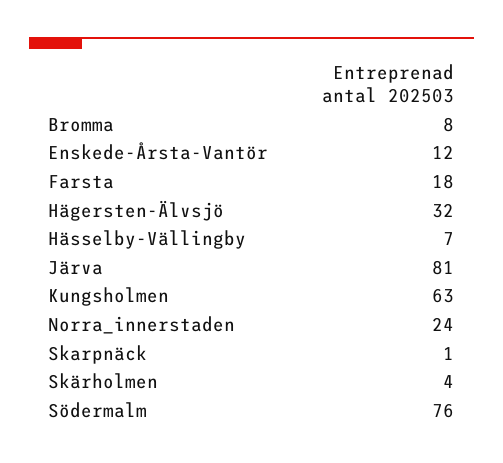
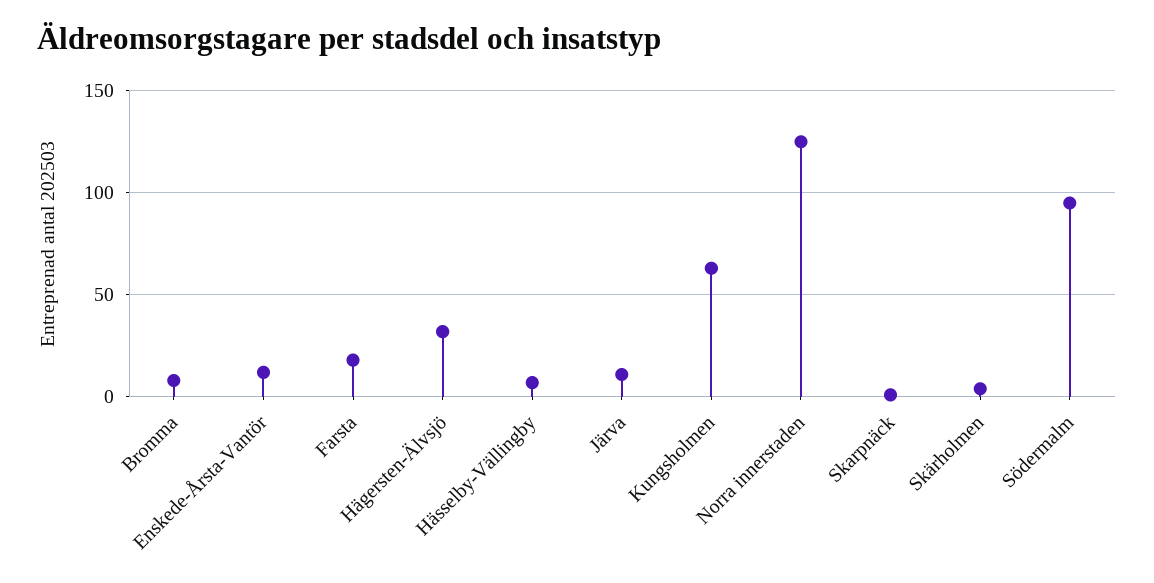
  {
    "Bromma": 8,
    "Enskede-Årsta-Vantör": 12,
    "Farsta": 18,
    "Hägersten-Älvsjö": 32,
    "Hässelby-Vällingby": 7,
-   "Järva": 81,
+   "Järva": 10,
    "Kungsholmen": 63,
-   "Norra_innerstaden": 24,
+   "Norra_innerstaden": 125,
    "Skarpnäck": 1,
    "Skärholmen": 4,
-   "Södermalm": 76
+   "Södermalm": 95
  }

